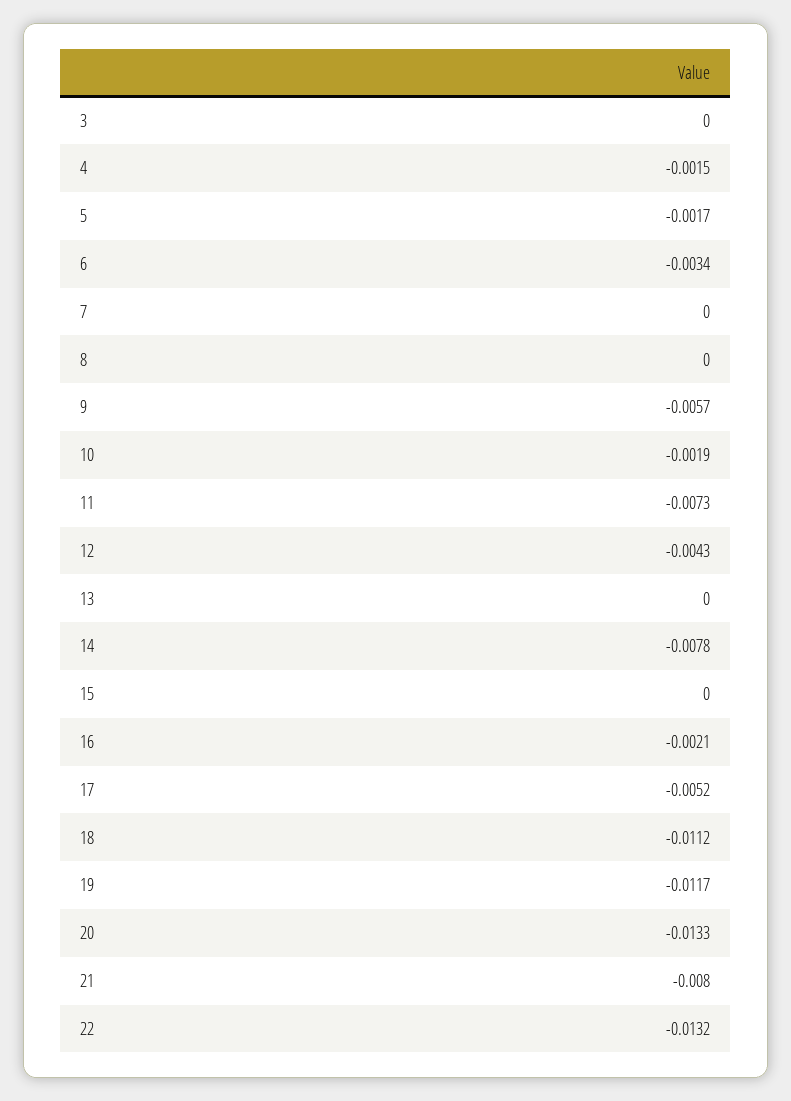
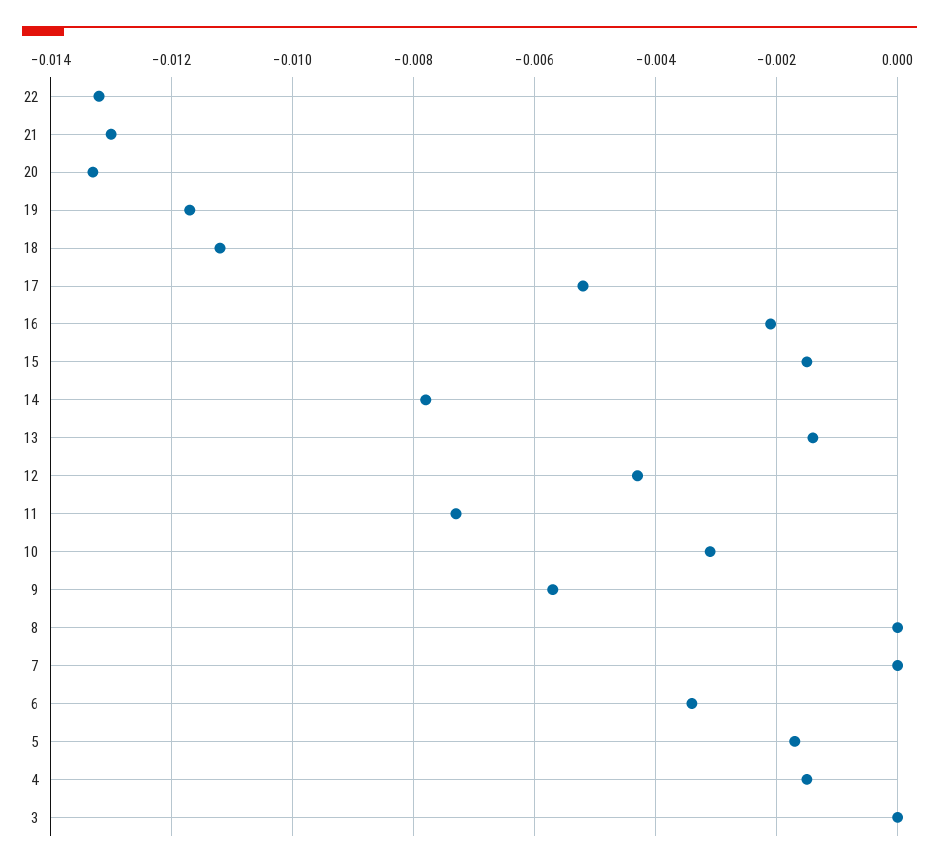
  {
    "3": 0,
    "4": -0.0015,
    "5": -0.0017,
    "6": -0.0034,
    "7": 0,
    "8": 0,
    "9": -0.0057,
-   "10": -0.0019,
+   "10": -0.003,
    "11": -0.0073,
    "12": -0.0043,
-   "13": 0,
+   "13": -0.0015,
    "14": -0.0078,
-   "15": 0,
+   "15": -0.0015,
    "16": -0.0021,
    "17": -0.0052,
    "18": -0.0112,
    "19": -0.0117,
    "20": -0.0133,
-   "21": -0.008,
+   "21": -0.013,
    "22": -0.0132
  }

